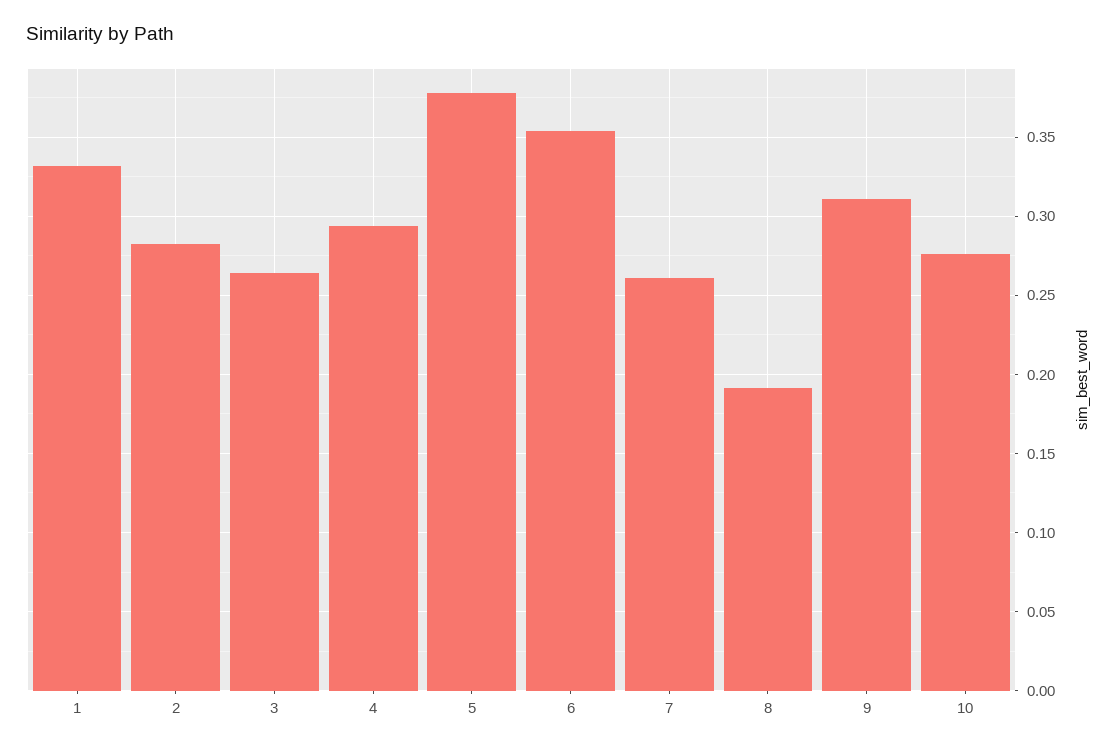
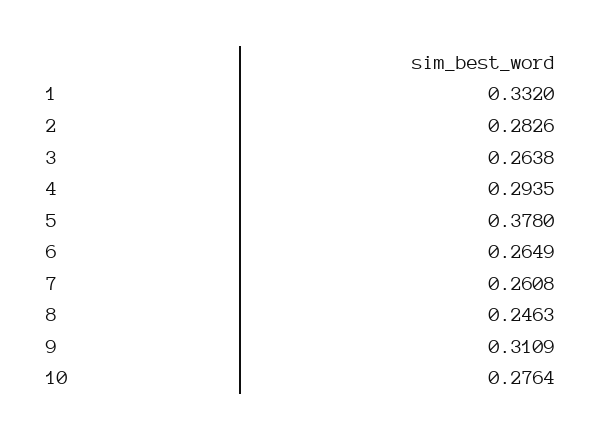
  {
    "1": 0.332,
    "2": 0.2826,
    "3": 0.2638,
    "4": 0.2935,
    "5": 0.378,
-   "6": 0.355,
+   "6": 0.2649,
    "7": 0.2608,
-   "8": 0.19,
+   "8": 0.2463,
    "9": 0.3109,
    "10": 0.2764
  }

